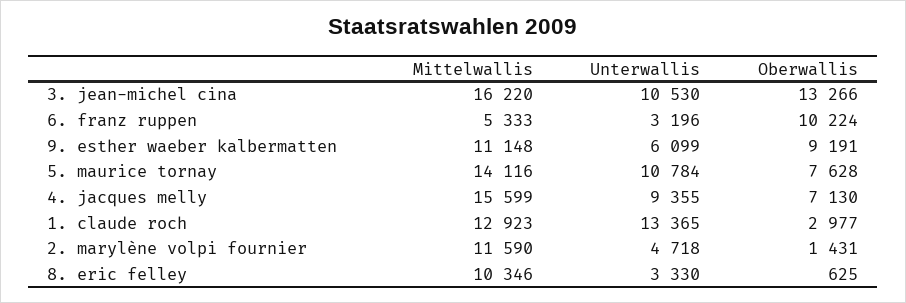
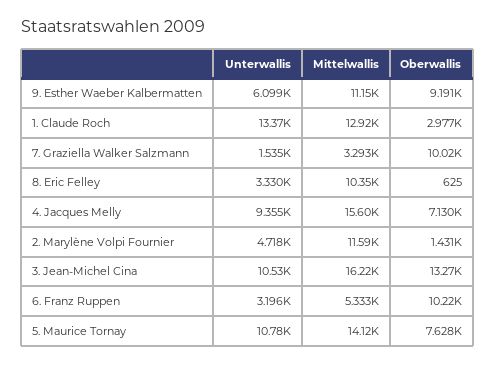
  {
    "Mittelwallis": {
      "3. jean-michel cina": 16220,
      "6. franz ruppen": 5333,
      "9. esther waeber kalbermatten": 11148,
      "5. maurice tornay": 14116,
      "4. jacques melly": 15599,
      "1. claude roch": 12923,
      "2. marylène volpi fournier": 11590,
-     "8. eric felley": 10346
+     "8. eric felley": 10346,
+     "7. Graziella Walker Salzmann": 3293
    },
    "Unterwallis": {
      "3. jean-michel cina": 10530,
      "6. franz ruppen": 3196,
      "9. esther waeber kalbermatten": 6099,
      "5. maurice tornay": 10784,
      "4. jacques melly": 9355,
      "1. claude roch": 13365,
      "2. marylène volpi fournier": 4718,
-     "8. eric felley": 3330
+     "8. eric felley": 3330,
+     "7. Graziella Walker Salzmann": 1535
    },
    "Oberwallis": {
      "3. jean-michel cina": 13266,
      "6. franz ruppen": 10224,
      "9. esther waeber kalbermatten": 9191,
      "5. maurice tornay": 7628,
      "4. jacques melly": 7130,
      "1. claude roch": 2977,
      "2. marylène volpi fournier": 1431,
-     "8. eric felley": 625
+     "8. eric felley": 625,
+     "7. Graziella Walker Salzmann": 10020
    }
  }

